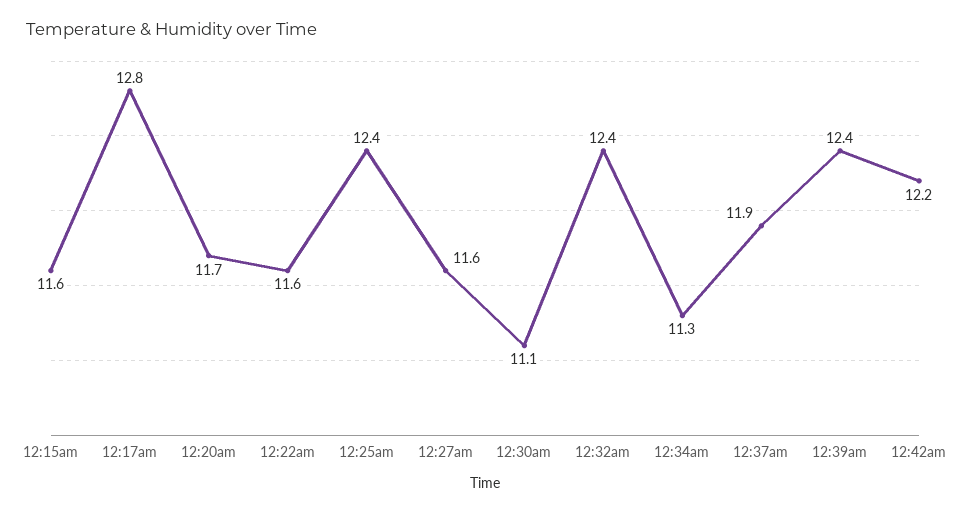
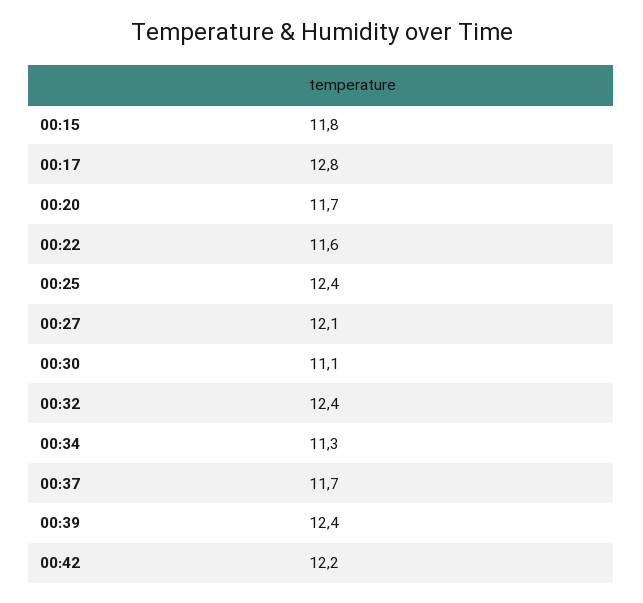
  {
-   "12:15am": 11.6,
+   "12:15am": 11.8,
    "12:17am": 12.8,
    "12:20am": 11.7,
    "12:22am": 11.6,
    "12:25am": 12.4,
-   "12:27am": 11.6,
+   "12:27am": 12.1,
    "12:30am": 11.1,
    "12:32am": 12.4,
    "12:34am": 11.3,
-   "12:37am": 11.9,
+   "12:37am": 11.7,
    "12:39am": 12.4,
    "12:42am": 12.2
  }

